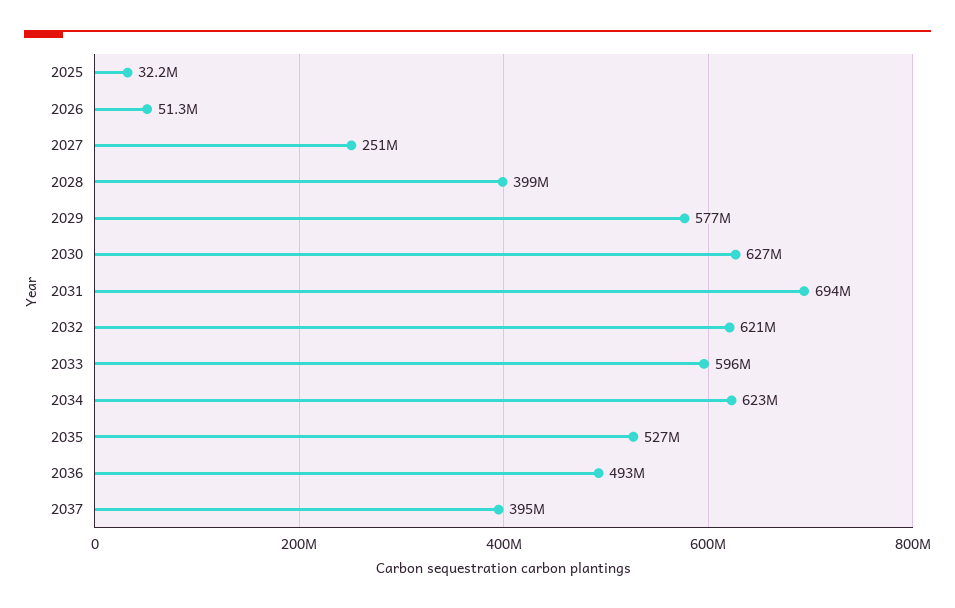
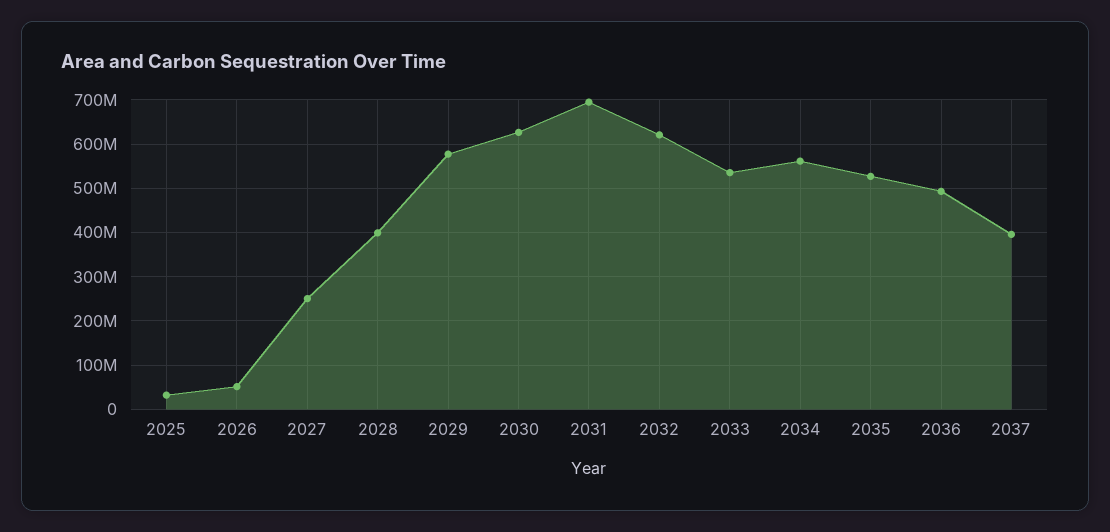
  {
    "2025": 32200000,
    "2026": 51300000,
    "2027": 251000000,
    "2028": 399000000,
    "2029": 577000000,
    "2030": 627000000,
    "2031": 694000000,
    "2032": 621000000,
-   "2033": 596000000,
+   "2033": 540000000,
-   "2034": 623000000,
+   "2034": 560000000,
    "2035": 527000000,
    "2036": 493000000,
    "2037": 395000000
  }

